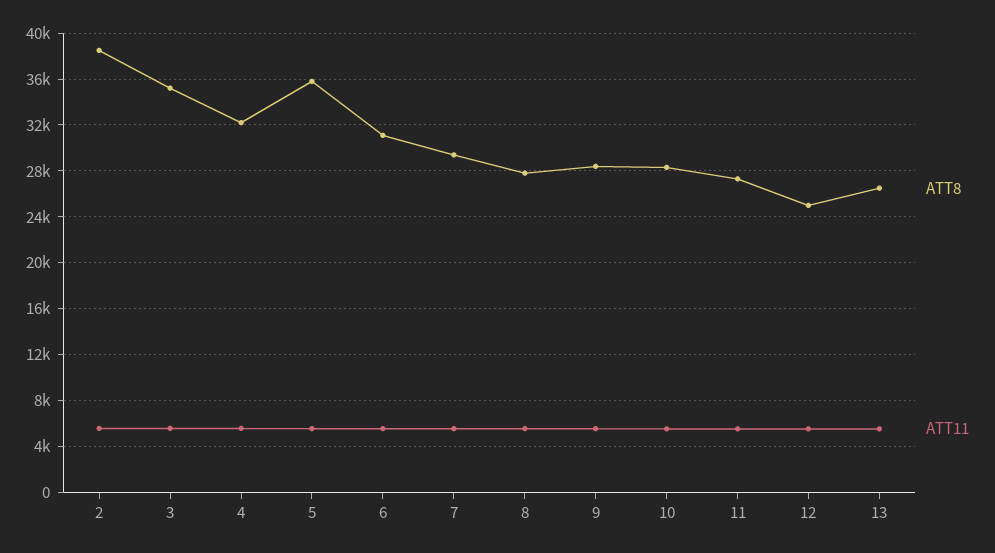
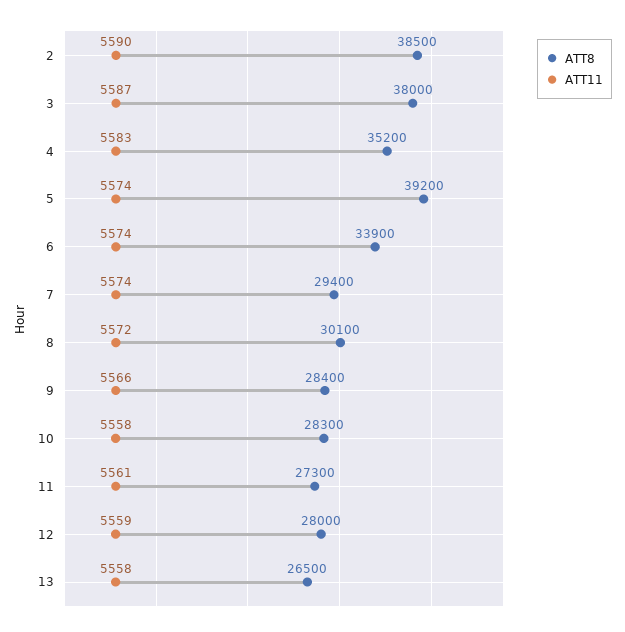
  {
    "ATT8": {
      "2": 38500,
-     "3": 35000,
+     "3": 38000,
-     "4": 32000,
+     "4": 35200,
-     "5": 36000,
+     "5": 39200,
-     "6": 31000,
+     "6": 33900,
      "7": 29400,
-     "8": 28000,
+     "8": 30100,
      "9": 28400,
      "10": 28300,
      "11": 27300,
-     "12": 25000,
+     "12": 28000,
      "13": 26500
    },
    "ATT11": {
      "2": 5590,
      "3": 5587,
      "4": 5583,
      "5": 5574,
      "6": 5574,
      "7": 5574,
      "8": 5572,
      "9": 5566,
      "10": 5558,
      "11": 5561,
      "12": 5559,
      "13": 5558
    }
  }

